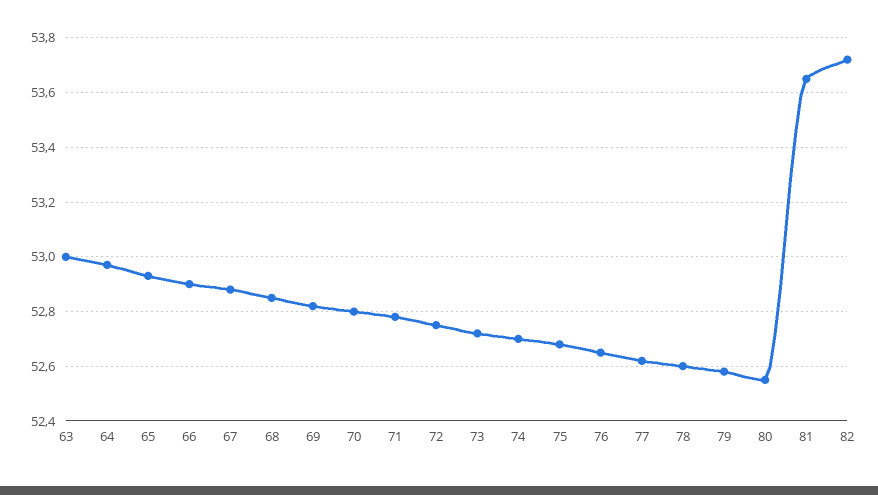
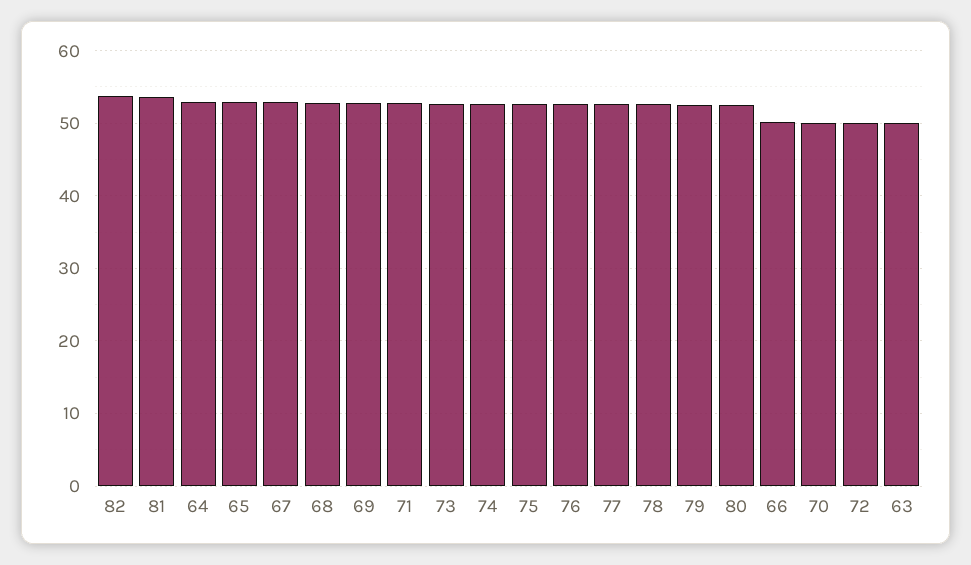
  {
-   "63": 53,
+   "63": 50,
    "64": 52.95,
    "65": 52.95,
-   "66": 52.9,
+   "66": 50,
    "67": 52.9,
    "68": 52.85,
    "69": 52.8,
-   "70": 52.8,
+   "70": 50,
    "71": 52.8,
-   "72": 52.75,
+   "72": 50,
    "73": 52.7,
    "74": 52.7,
    "75": 52.7,
    "76": 52.65,
    "77": 52.6,
    "78": 52.6,
    "79": 52.6,
    "80": 52.55,
    "81": 53.65,
    "82": 53.7
  }

